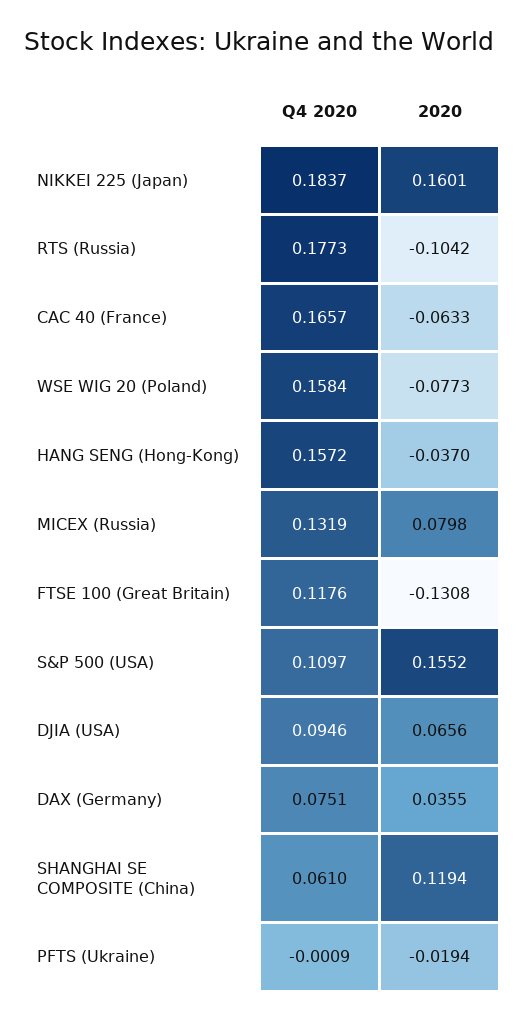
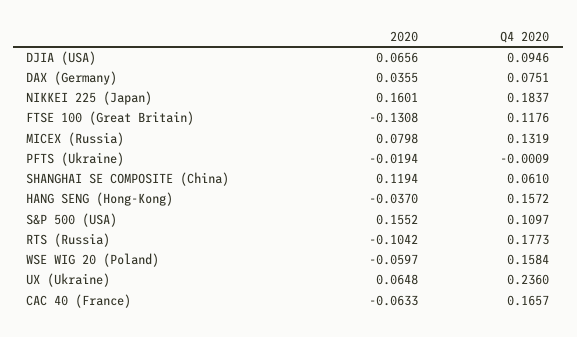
  {
    "Q4 2020": {
      "NIKKEI 225 (Japan)": 0.1837,
      "RTS (Russia)": 0.1773,
      "CAC 40 (France)": 0.1657,
      "WSE WIG 20 (Poland)": 0.1584,
      "HANG SENG (Hong-Kong)": 0.1572,
      "MICEX (Russia)": 0.1319,
      "FTSE 100 (Great Britain)": 0.1176,
      "S&P 500 (USA)": 0.1097,
      "DJIA (USA)": 0.0946,
      "DAX (Germany)": 0.0751,
      "SHANGHAI SE COMPOSITE (China)": 0.061,
-     "PFTS (Ukraine)": -0.0009
+     "PFTS (Ukraine)": -0.0009,
+     "UX (Ukraine)": 0.236
    },
    "2020": {
      "NIKKEI 225 (Japan)": 0.1601,
      "RTS (Russia)": -0.1042,
      "CAC 40 (France)": -0.0633,
-     "WSE WIG 20 (Poland)": -0.0773,
+     "WSE WIG 20 (Poland)": -0.0597,
      "HANG SENG (Hong-Kong)": -0.037,
      "MICEX (Russia)": 0.0798,
      "FTSE 100 (Great Britain)": -0.1308,
      "S&P 500 (USA)": 0.1552,
      "DJIA (USA)": 0.0656,
      "DAX (Germany)": 0.0355,
      "SHANGHAI SE COMPOSITE (China)": 0.1194,
-     "PFTS (Ukraine)": -0.0194
+     "PFTS (Ukraine)": -0.0194,
+     "UX (Ukraine)": 0.0648
    }
  }

